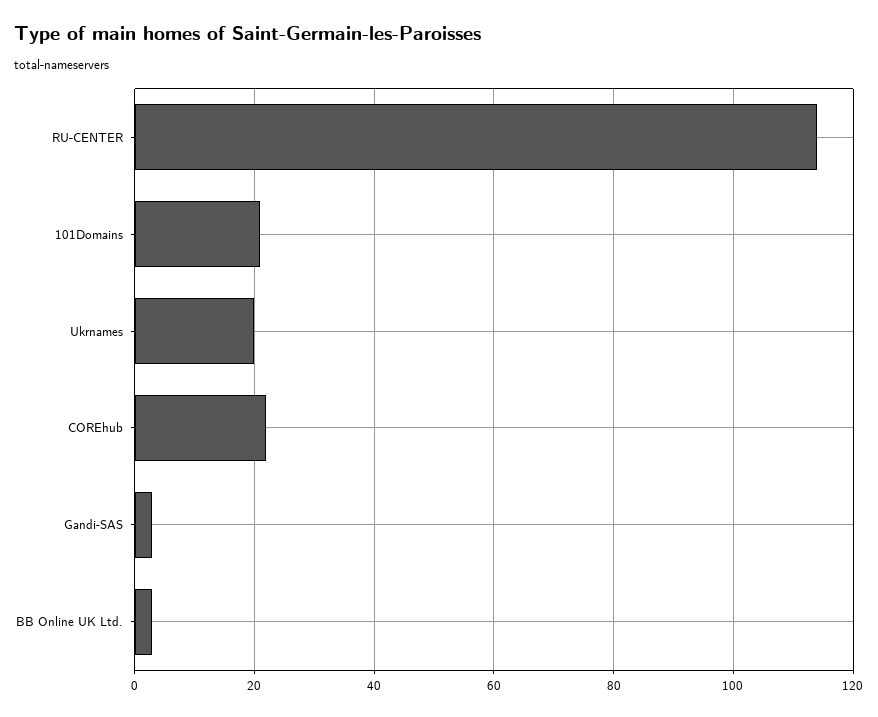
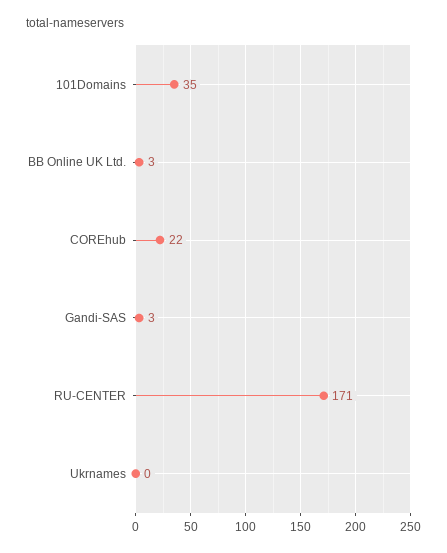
  {
-   "RU-CENTER": 115,
+   "RU-CENTER": 171,
-   "101Domains": 20,
+   "101Domains": 35,
-   "Ukrnames": 20,
+   "Ukrnames": 0,
    "COREhub": 22,
    "Gandi-SAS": 3,
    "BB Online UK Ltd.": 3
  }

